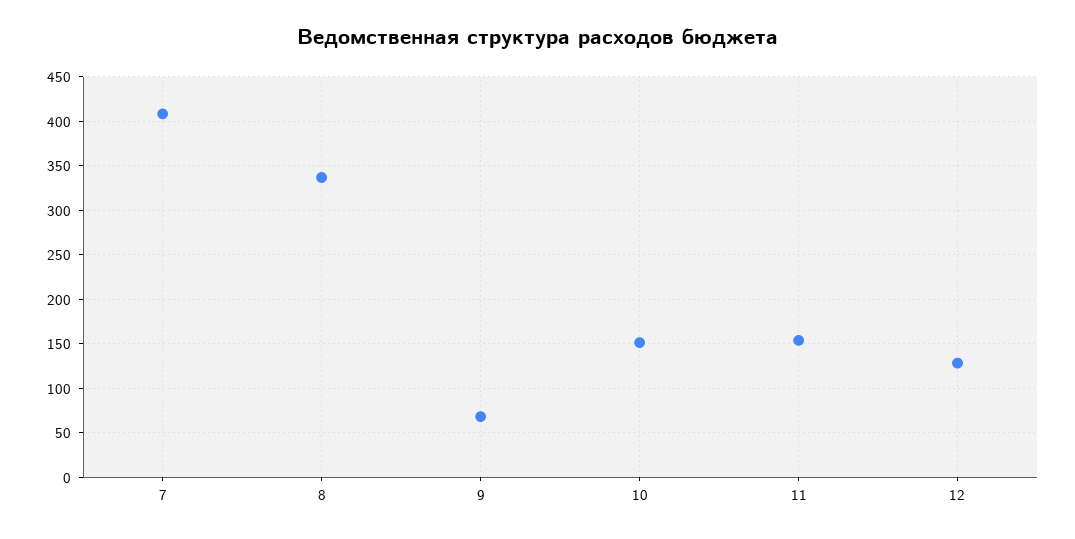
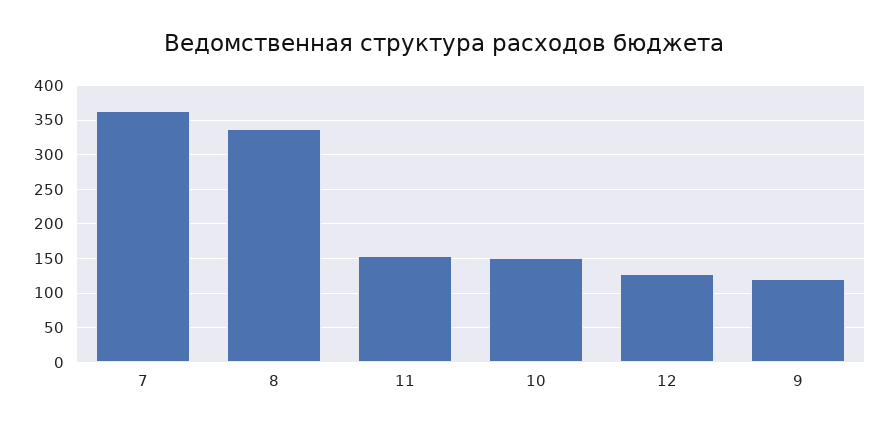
  {
-   "7": 410,
+   "7": 360,
    "8": 340,
-   "9": 70,
+   "9": 120,
    "10": 150,
    "11": 150,
    "12": 130
  }

